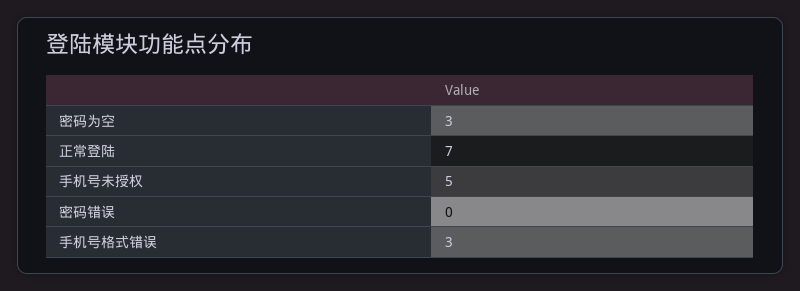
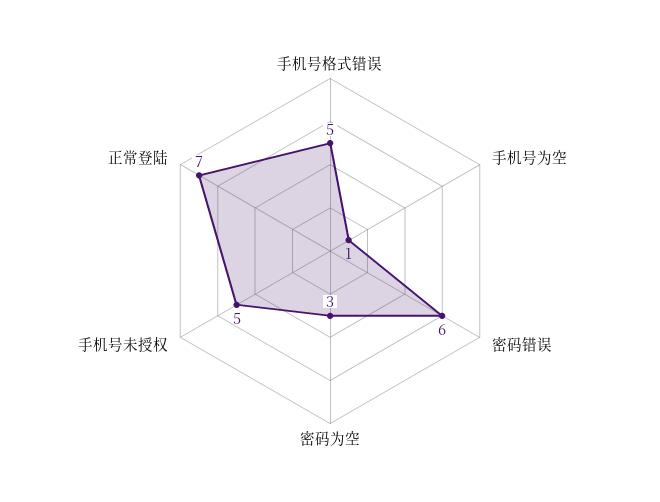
  {
    "密码为空": 3,
    "正常登陆": 7,
    "手机号未授权": 5,
-   "密码错误": 0,
+   "密码错误": 6,
-   "手机号格式错误": 3
+   "手机号格式错误": 5,
+   "手机号为空": 1
  }

